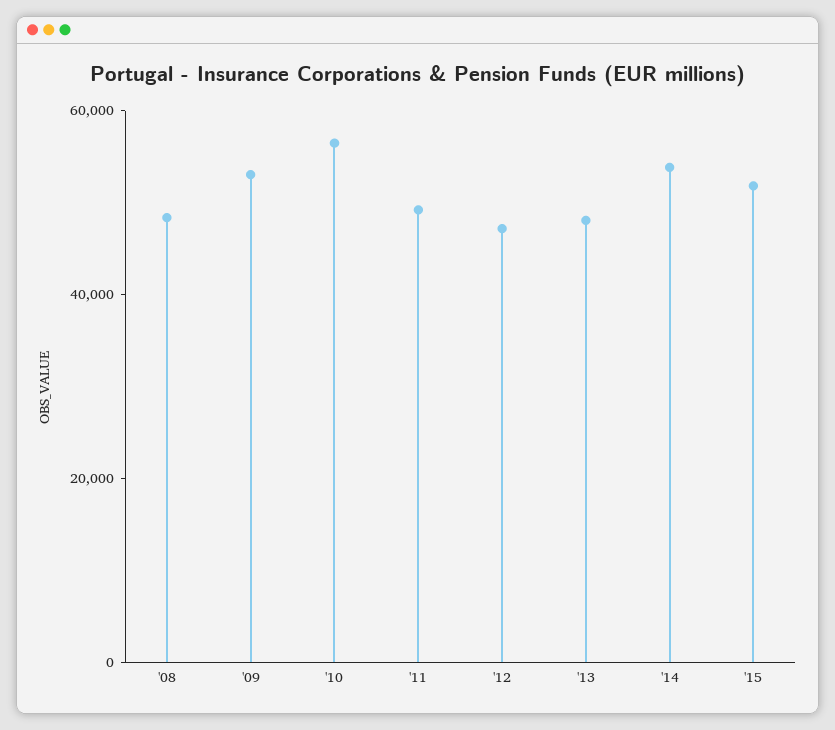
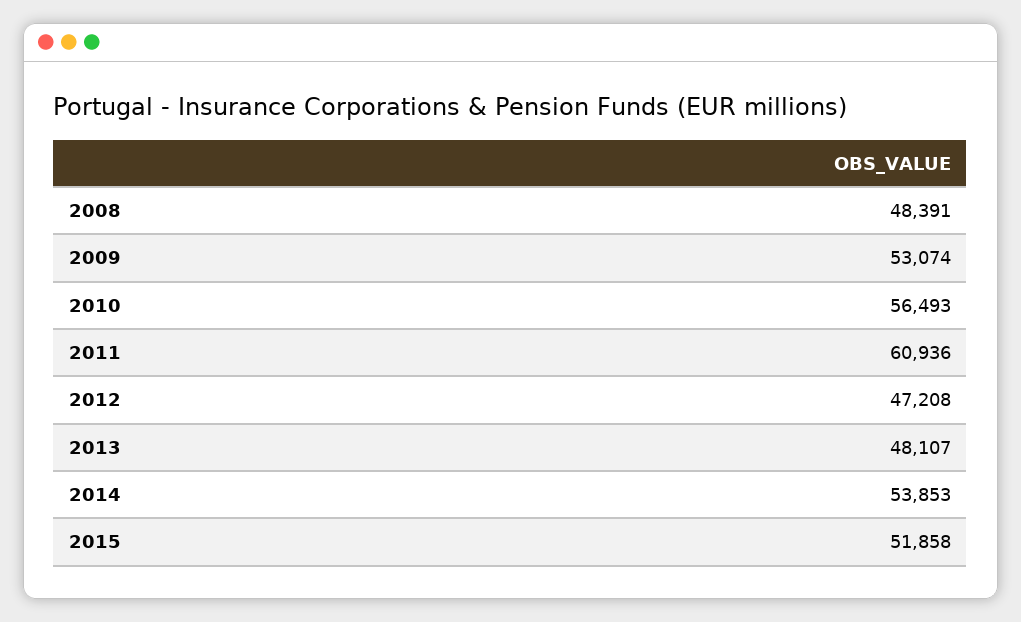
  {
    "'08": 48391,
    "'09": 53074,
    "'10": 56493,
-   "'11": 50000,
+   "'11": 60936,
    "'12": 47208,
    "'13": 48107,
    "'14": 53853,
    "'15": 51858
  }

